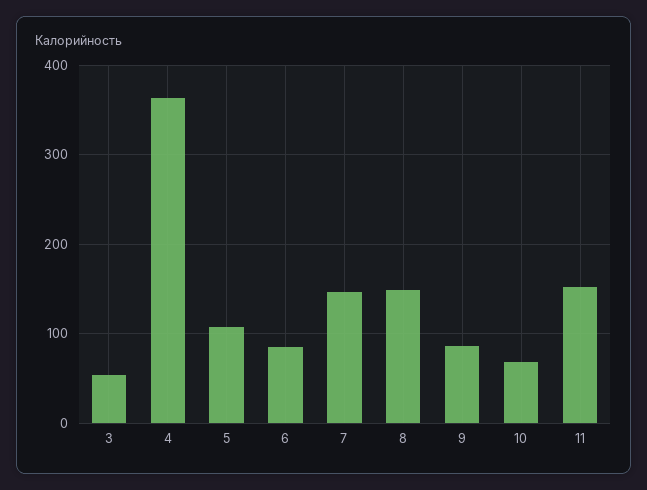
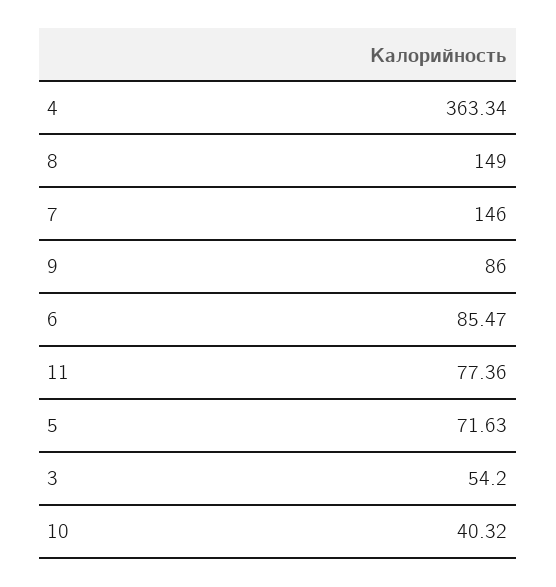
  {
    "3": 54.2,
    "4": 363.34,
-   "5": 110,
+   "5": 71.63,
    "6": 85.47,
    "7": 146,
    "8": 149,
    "9": 86,
-   "10": 70,
+   "10": 40.32,
-   "11": 150
+   "11": 77.36
  }

